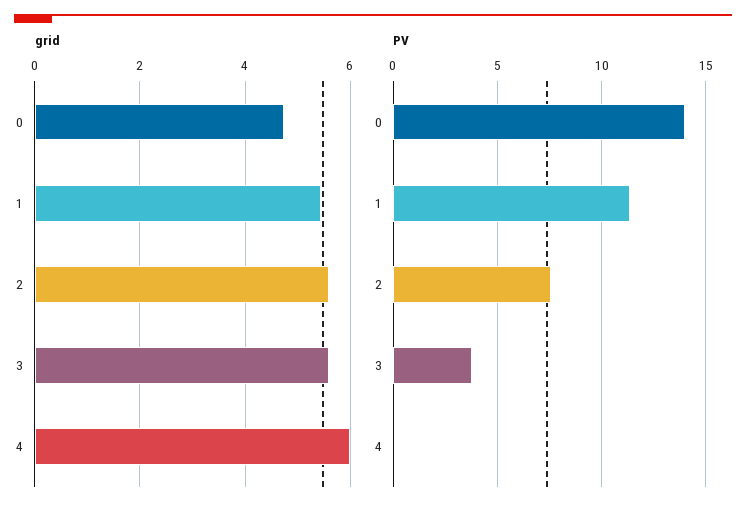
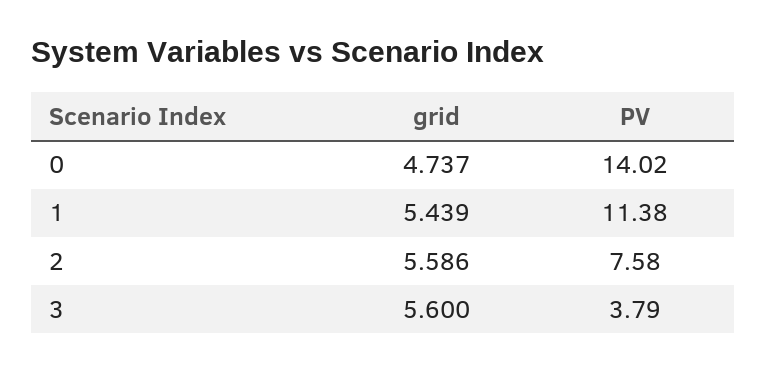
  {
    "grid": {
      "0": 4.737,
      "1": 5.439,
      "2": 5.586,
-     "3": 5.6,
+     "3": 5.6
-     "4": 6
    },
    "PV": {
      "0": 14.02,
      "1": 11.38,
      "2": 7.58,
-     "3": 3.79,
+     "3": 3.79
-     "4": 0
    }
  }

